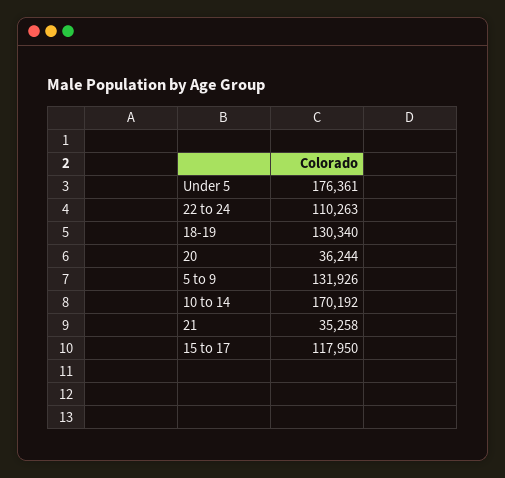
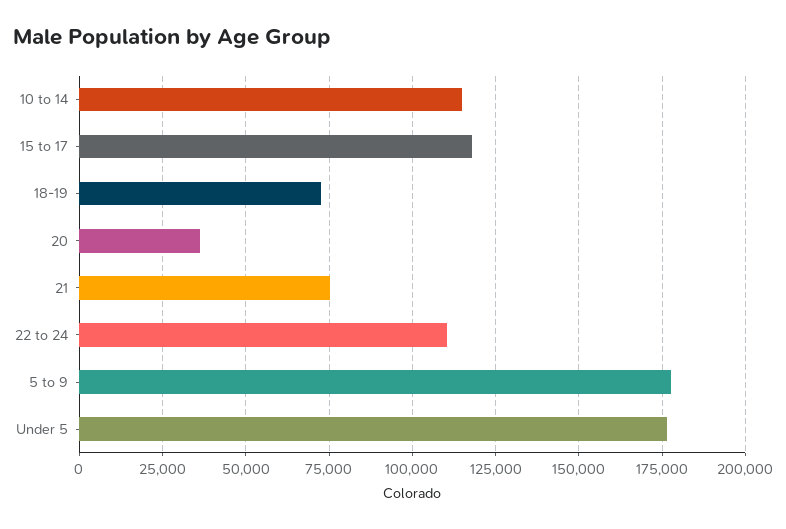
  {
    "Under 5": 176361,
    "22 to 24": 110263,
-   "18-19": 130340,
+   "18-19": 72500,
    "20": 36244,
-   "5 to 9": 131926,
+   "5 to 9": 177500,
-   "10 to 14": 170192,
+   "10 to 14": 115000,
-   "21": 35258,
+   "21": 75000,
    "15 to 17": 117950
  }

